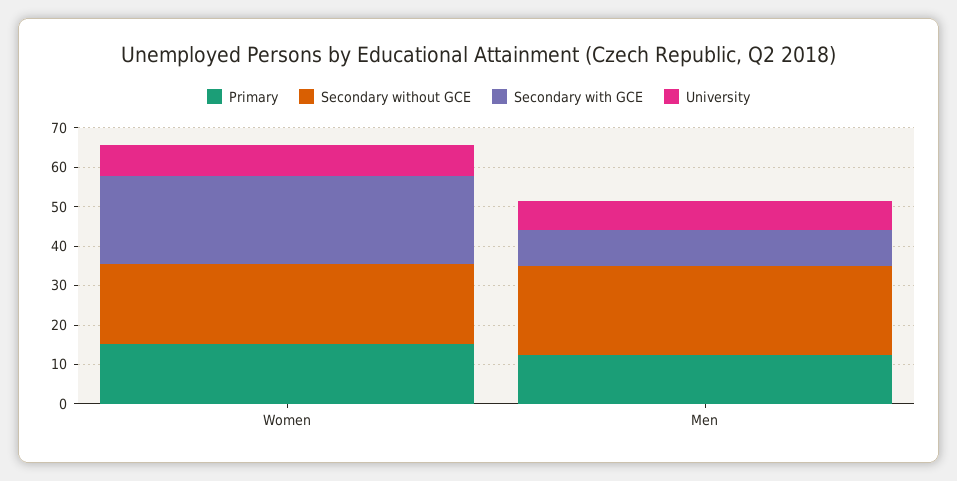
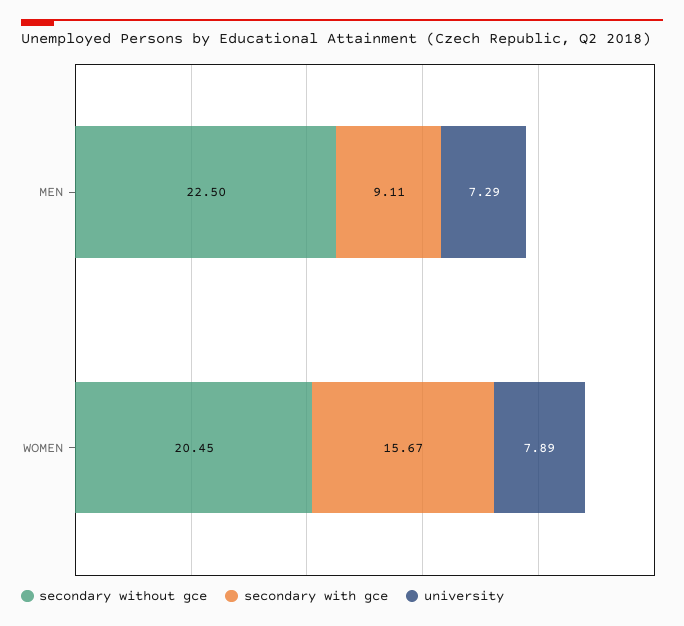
  {
-   "Primary": {
-     "Women": 15,
-     "Men": 12.5
-   },
    "Secondary without GCE": {
      "Women": 20.45,
      "Men": 22.5
    },
    "Secondary with GCE": {
-     "Women": 22.5,
+     "Women": 15.67,
      "Men": 9.11
    },
    "University": {
      "Women": 7.89,
      "Men": 7.29
    }
  }

